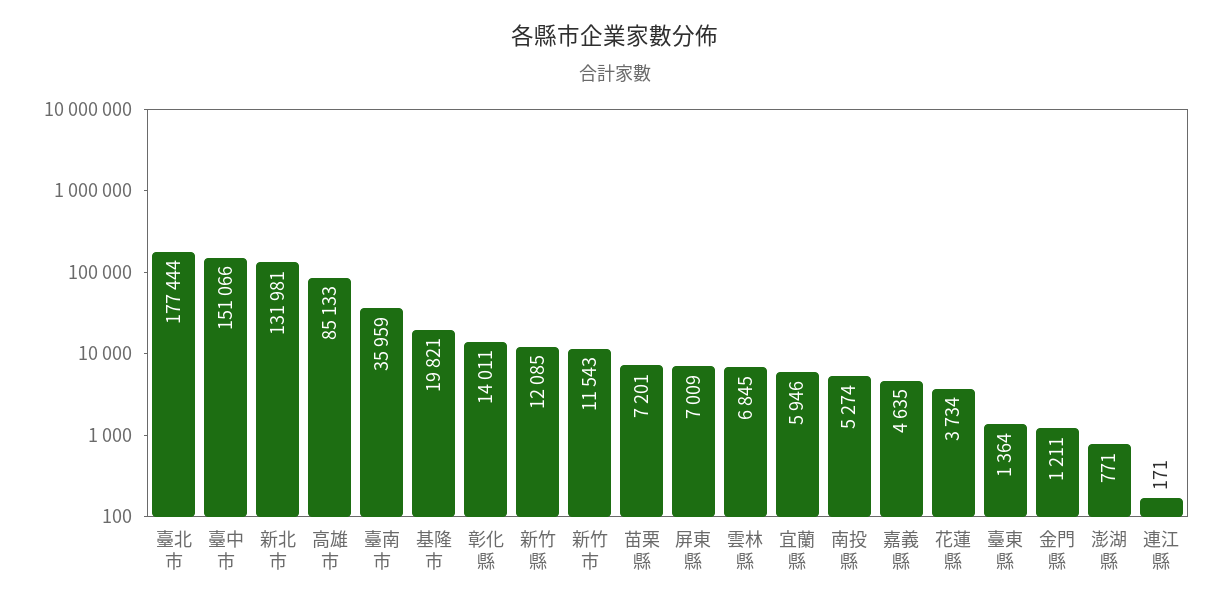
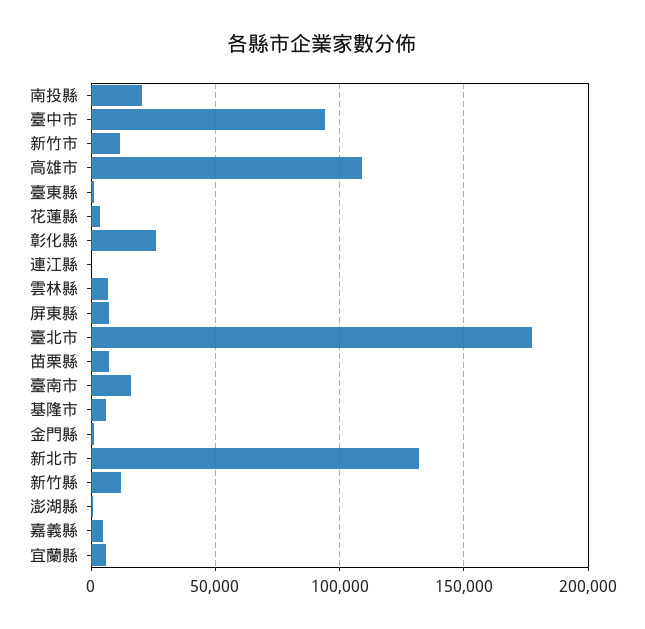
  {
    "臺北市": 177444,
-   "臺中市": 151066,
+   "臺中市": 95000,
    "新北市": 131981,
-   "高雄市": 85133,
+   "高雄市": 110000,
-   "臺南市": 35959,
+   "臺南市": 15000,
-   "基隆市": 19821,
+   "基隆市": 5000,
-   "彰化縣": 14011,
+   "彰化縣": 25000,
    "新竹縣": 12085,
    "新竹市": 11543,
    "苗栗縣": 7201,
    "屏東縣": 7009,
    "雲林縣": 6845,
    "宜蘭縣": 5946,
-   "南投縣": 5274,
+   "南投縣": 20000,
    "嘉義縣": 4635,
    "花蓮縣": 3734,
    "臺東縣": 1364,
    "金門縣": 1211,
    "澎湖縣": 771,
    "連江縣": 171
  }

